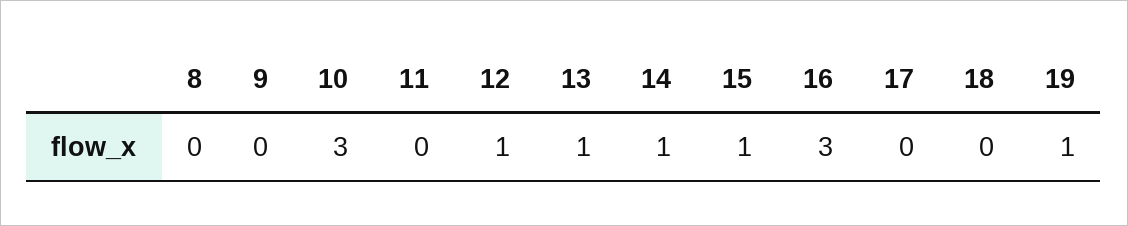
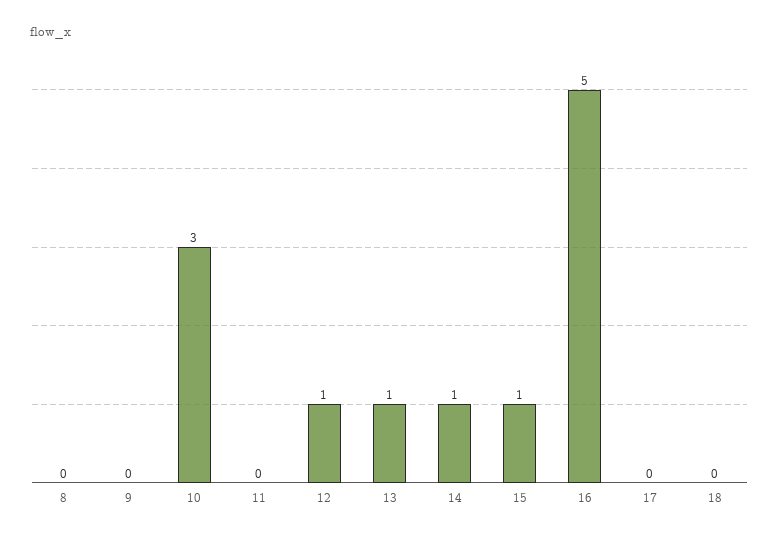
  {
    "8": 0,
    "9": 0,
    "10": 3,
    "11": 0,
    "12": 1,
    "13": 1,
    "14": 1,
    "15": 1,
-   "16": 3,
+   "16": 5,
    "17": 0,
-   "18": 0,
+   "18": 0
-   "19": 1
  }

